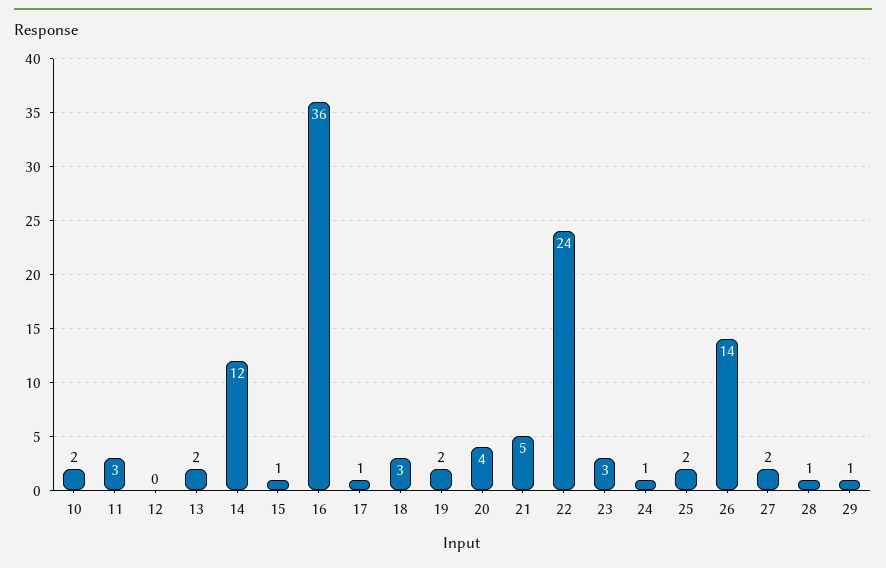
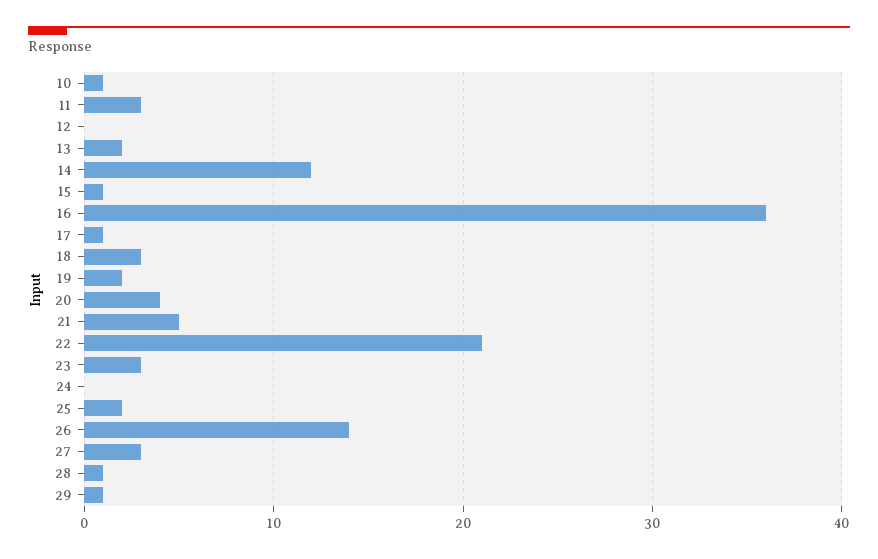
  {
-   "10": 2,
+   "10": 1,
    "11": 3,
    "12": 0,
    "13": 2,
    "14": 12,
    "15": 1,
    "16": 36,
    "17": 1,
    "18": 3,
    "19": 2,
    "20": 4,
    "21": 5,
-   "22": 24,
+   "22": 21,
    "23": 3,
-   "24": 1,
+   "24": 0,
    "25": 2,
    "26": 14,
-   "27": 2,
+   "27": 3,
    "28": 1,
    "29": 1
  }

